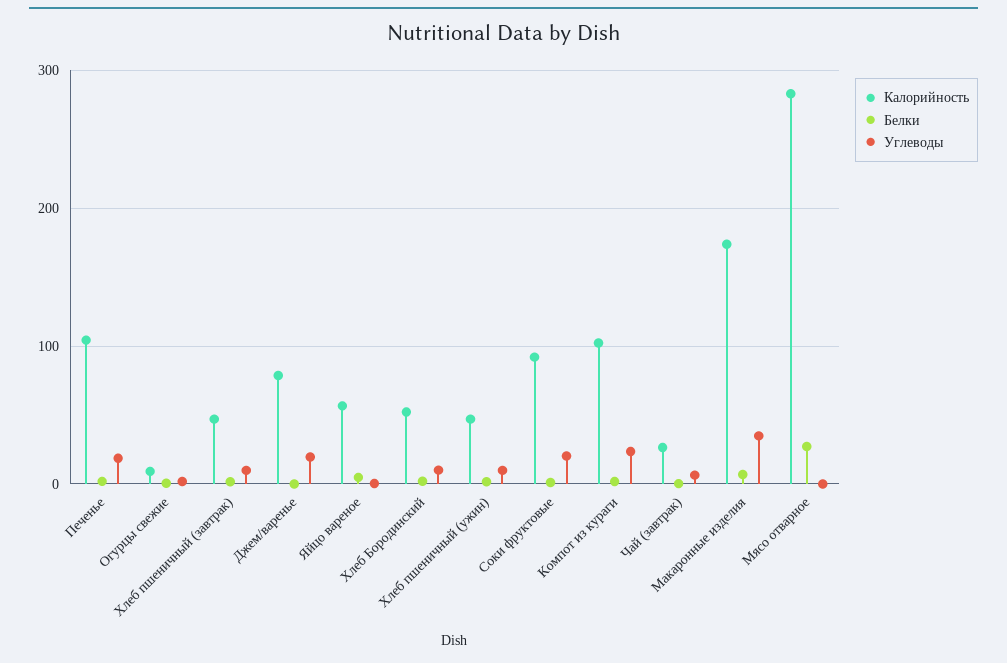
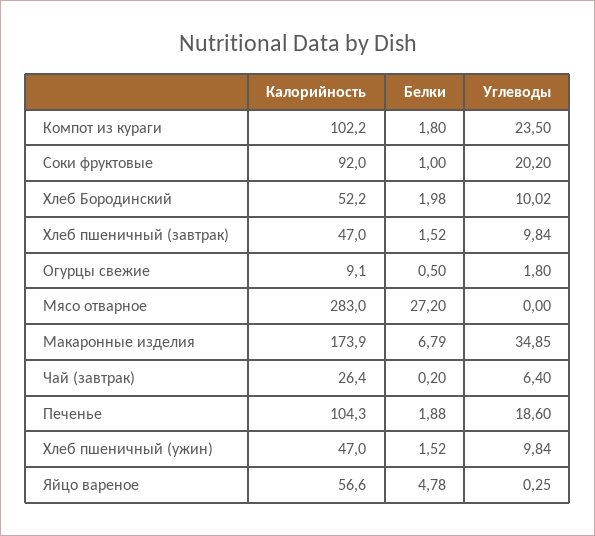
  {
    "Калорийность": {
      "Печенье": 104.3,
      "Огурцы свежие": 9.1,
      "Хлеб пшеничный (завтрак)": 47,
-     "Джем/варенье": 80,
      "Яйцо вареное": 56.6,
      "Хлеб Бородинский": 52.2,
      "Хлеб пшеничный (ужин)": 47,
      "Соки фруктовые": 92,
      "Компот из кураги": 102.2,
      "Чай (завтрак)": 26.4,
      "Макаронные изделия": 173.9,
      "Мясо отварное": 283
    },
    "Белки": {
      "Печенье": 1.88,
      "Огурцы свежие": 0.5,
      "Хлеб пшеничный (завтрак)": 1.52,
-     "Джем/варенье": 0,
      "Яйцо вареное": 4.78,
      "Хлеб Бородинский": 1.98,
      "Хлеб пшеничный (ужин)": 1.52,
      "Соки фруктовые": 1,
      "Компот из кураги": 1.8,
      "Чай (завтрак)": 0.2,
      "Макаронные изделия": 6.79,
      "Мясо отварное": 27.2
    },
    "Углеводы": {
      "Печенье": 18.6,
      "Огурцы свежие": 1.8,
      "Хлеб пшеничный (завтрак)": 9.84,
-     "Джем/варенье": 20,
      "Яйцо вареное": 0.25,
      "Хлеб Бородинский": 10.02,
      "Хлеб пшеничный (ужин)": 9.84,
      "Соки фруктовые": 20.2,
      "Компот из кураги": 23.5,
      "Чай (завтрак)": 6.4,
      "Макаронные изделия": 34.85,
      "Мясо отварное": 0
    }
  }

